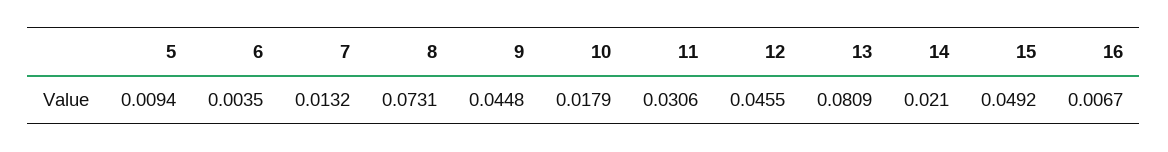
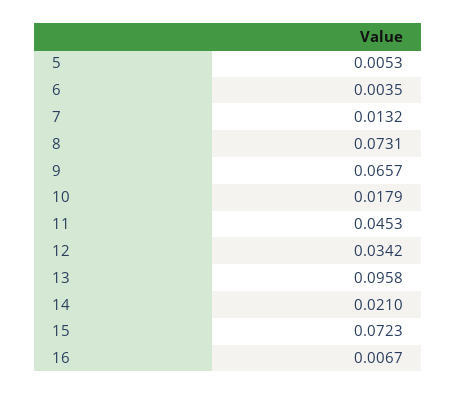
  {
-   "5": 0.0094,
+   "5": 0.0053,
    "6": 0.0035,
    "7": 0.0132,
    "8": 0.0731,
-   "9": 0.0448,
+   "9": 0.0657,
    "10": 0.0179,
-   "11": 0.0306,
+   "11": 0.0453,
-   "12": 0.0455,
+   "12": 0.0342,
-   "13": 0.0809,
+   "13": 0.0958,
    "14": 0.021,
-   "15": 0.0492,
+   "15": 0.0723,
    "16": 0.0067
  }

